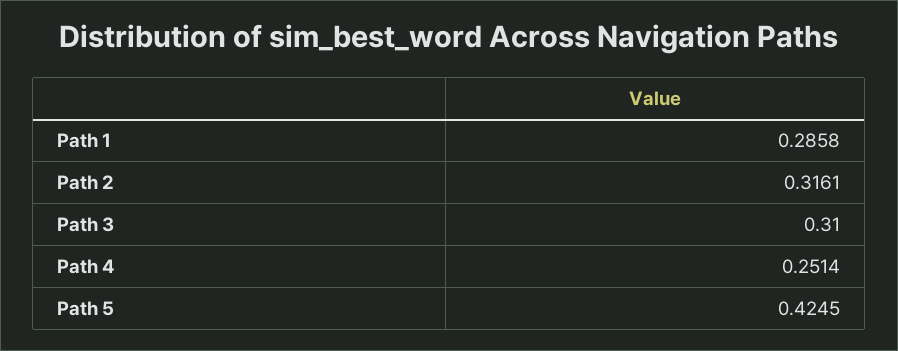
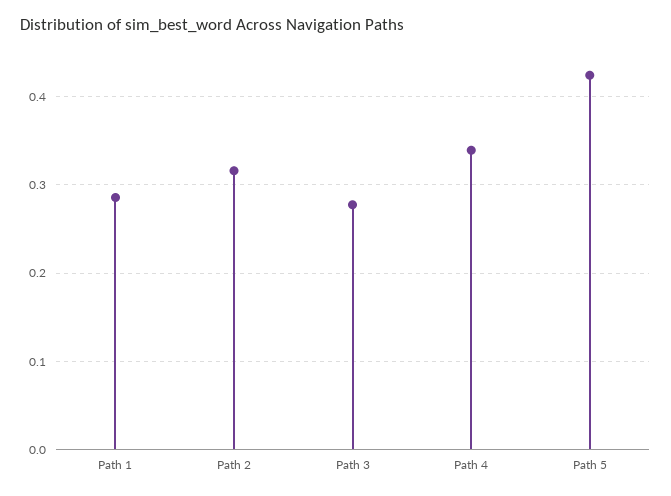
  {
    "Path 1": 0.2858,
    "Path 2": 0.3161,
-   "Path 3": 0.31,
+   "Path 3": 0.28,
-   "Path 4": 0.2514,
+   "Path 4": 0.34,
    "Path 5": 0.4245
  }

